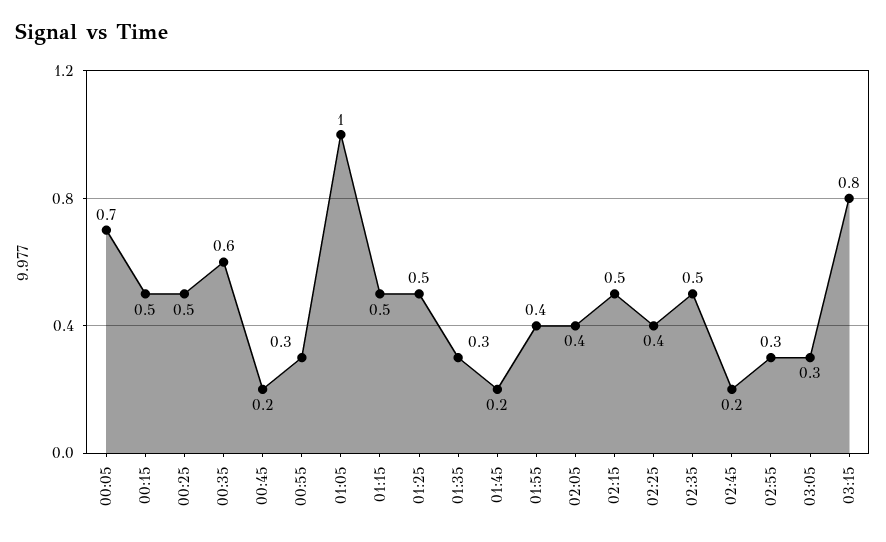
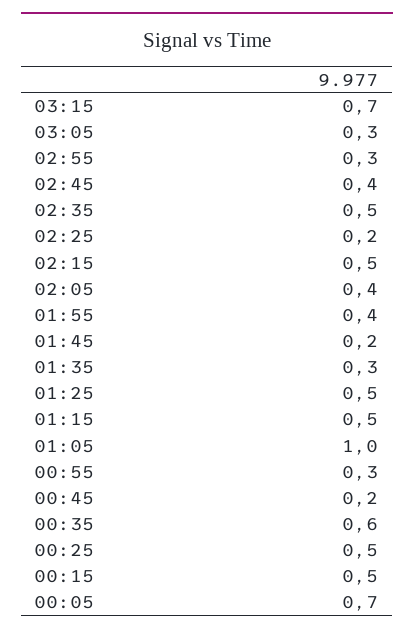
  {
    "00:05": 0.7,
    "00:15": 0.5,
    "00:25": 0.5,
    "00:35": 0.6,
    "00:45": 0.2,
    "00:55": 0.3,
    "01:05": 1,
    "01:15": 0.5,
    "01:25": 0.5,
    "01:35": 0.3,
    "01:45": 0.2,
    "01:55": 0.4,
    "02:05": 0.4,
    "02:15": 0.5,
-   "02:25": 0.4,
+   "02:25": 0.2,
    "02:35": 0.5,
-   "02:45": 0.2,
+   "02:45": 0.4,
    "02:55": 0.3,
    "03:05": 0.3,
-   "03:15": 0.8
+   "03:15": 0.7
  }

